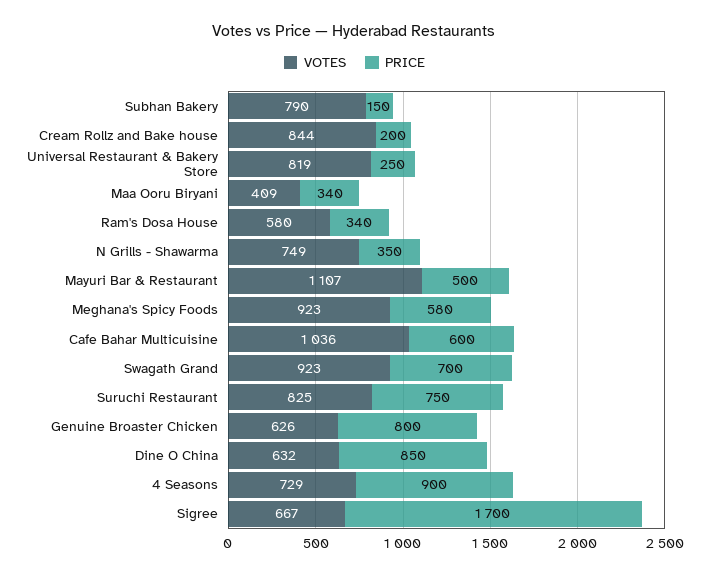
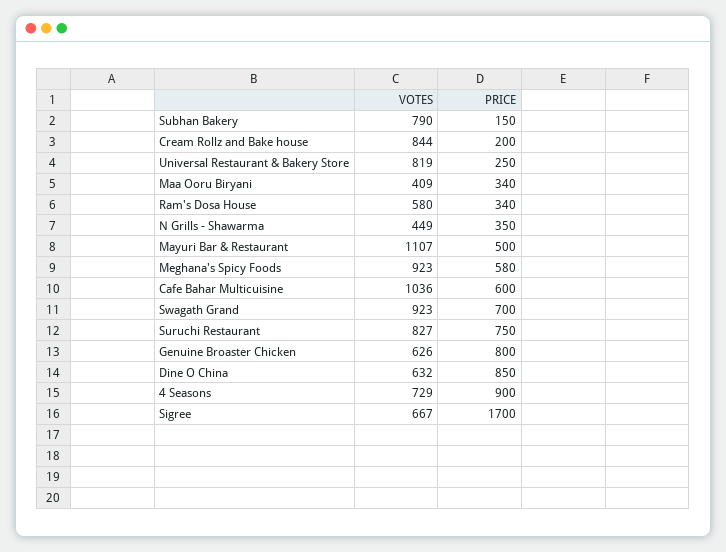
  {
    "VOTES": {
      "Subhan Bakery": 790,
      "Cream Rollz and Bake house": 844,
      "Universal Restaurant & Bakery Store": 819,
      "Maa Ooru Biryani": 409,
      "Ram's Dosa House": 580,
-     "N Grills - Shawarma": 749,
+     "N Grills - Shawarma": 449,
      "Mayuri Bar & Restaurant": 1107,
      "Meghana's Spicy Foods": 923,
      "Cafe Bahar Multicuisine": 1036,
      "Swagath Grand": 923,
-     "Suruchi Restaurant": 825,
+     "Suruchi Restaurant": 827,
      "Genuine Broaster Chicken": 626,
      "Dine O China": 632,
      "4 Seasons": 729,
      "Sigree": 667
    },
    "PRICE": {
      "Subhan Bakery": 150,
      "Cream Rollz and Bake house": 200,
      "Universal Restaurant & Bakery Store": 250,
      "Maa Ooru Biryani": 340,
      "Ram's Dosa House": 340,
      "N Grills - Shawarma": 350,
      "Mayuri Bar & Restaurant": 500,
      "Meghana's Spicy Foods": 580,
      "Cafe Bahar Multicuisine": 600,
      "Swagath Grand": 700,
      "Suruchi Restaurant": 750,
      "Genuine Broaster Chicken": 800,
      "Dine O China": 850,
      "4 Seasons": 900,
      "Sigree": 1700
    }
  }

